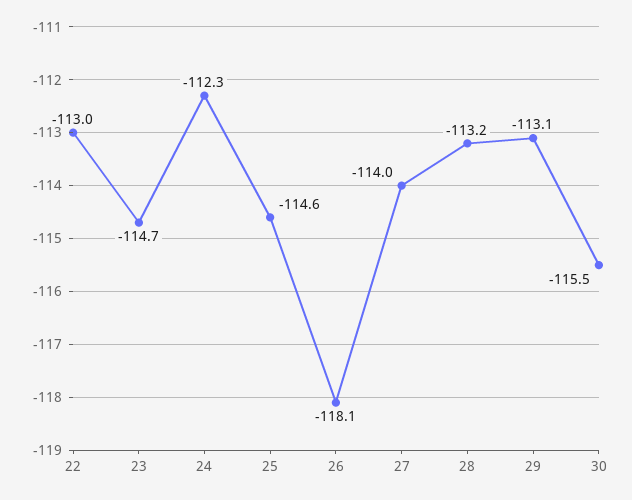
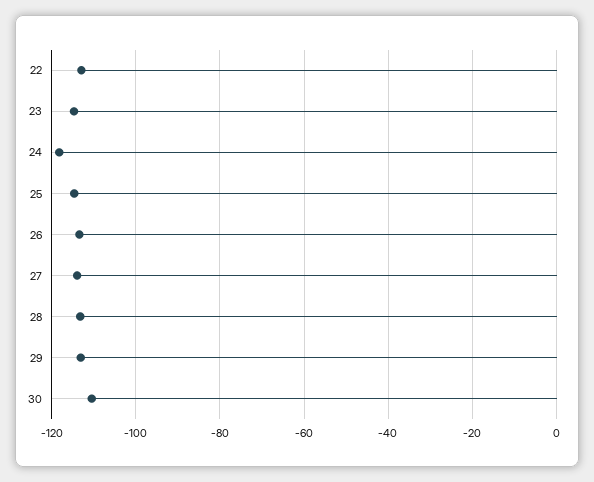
  {
    "22": -113,
    "23": -114.7,
-   "24": -112.3,
+   "24": -118,
    "25": -114.6,
-   "26": -118.1,
+   "26": -114,
    "27": -114,
    "28": -113.2,
    "29": -113.1,
-   "30": -115.5
+   "30": -110
  }

